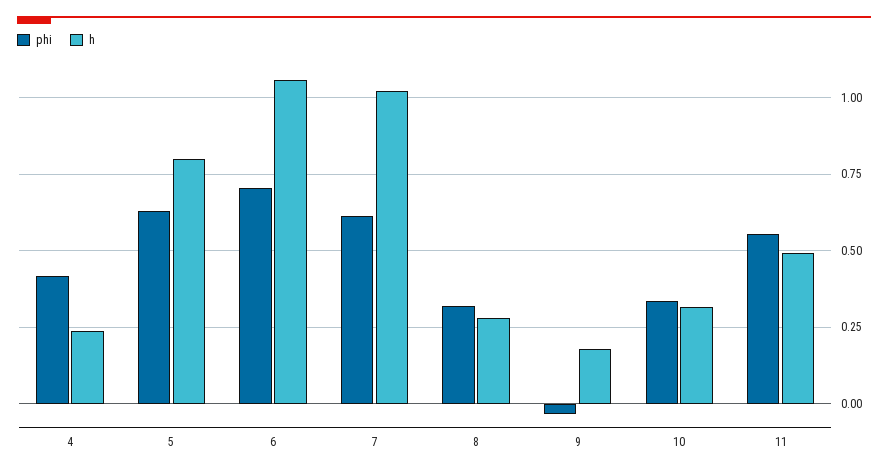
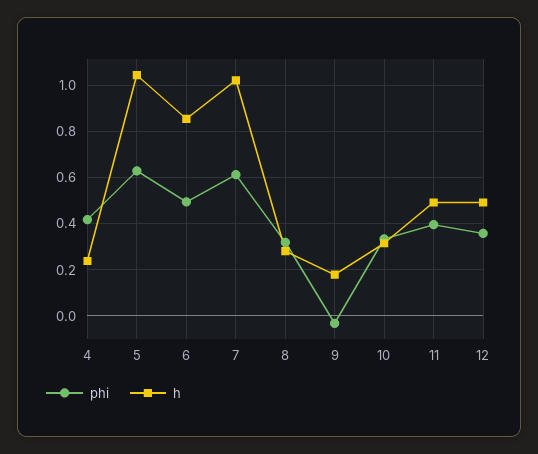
  {
    "phi": {
      "4": 0.425,
      "5": 0.625,
-     "6": 0.7,
+     "6": 0.5,
      "7": 0.625,
      "8": 0.325,
      "9": -0.025,
      "10": 0.325,
-     "11": 0.55
+     "11": 0.4,
+     "12": 0.35
    },
    "h": {
      "4": 0.25,
-     "5": 0.8,
+     "5": 1.05,
-     "6": 1.05,
+     "6": 0.85,
      "7": 1.025,
      "8": 0.275,
      "9": 0.175,
      "10": 0.325,
-     "11": 0.5
+     "11": 0.5,
+     "12": 0.5
    }
  }

